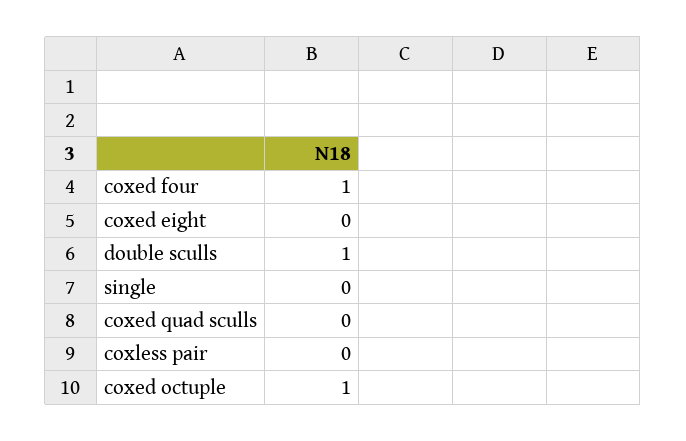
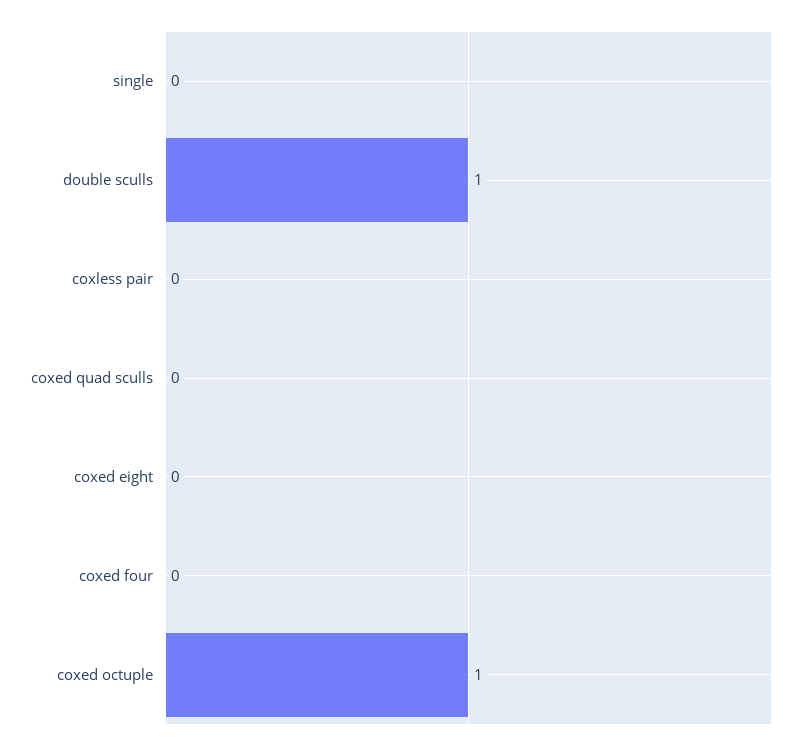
  {
-   "coxed four": 1,
+   "coxed four": 0,
    "coxed eight": 0,
    "double sculls": 1,
    "single": 0,
    "coxed quad sculls": 0,
    "coxless pair": 0,
    "coxed octuple": 1
  }

